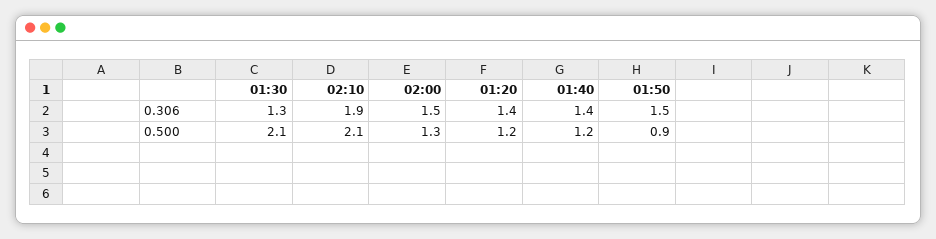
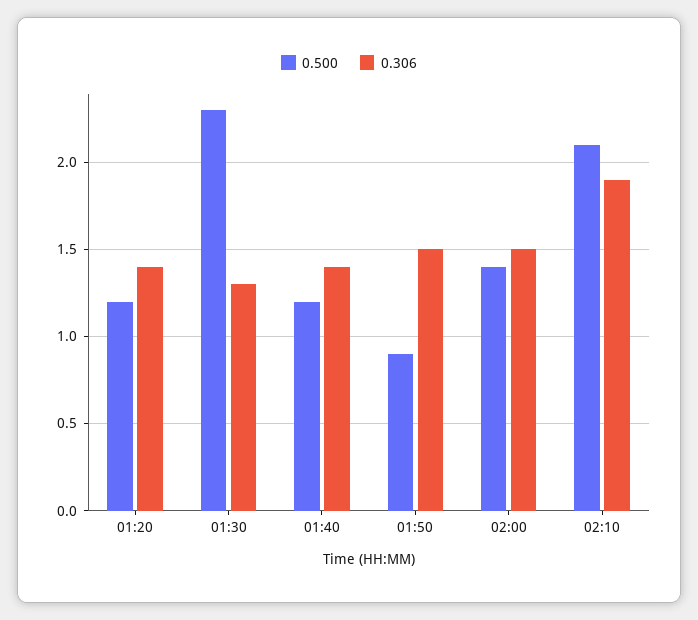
  {
    "0.306": {
      "01:30": 1.3,
      "02:10": 1.9,
      "02:00": 1.5,
      "01:20": 1.4,
      "01:40": 1.4,
      "01:50": 1.5
    },
    "0.500": {
-     "01:30": 2.1,
+     "01:30": 2.3,
      "02:10": 2.1,
-     "02:00": 1.3,
+     "02:00": 1.4,
      "01:20": 1.2,
      "01:40": 1.2,
      "01:50": 0.9
    }
  }

